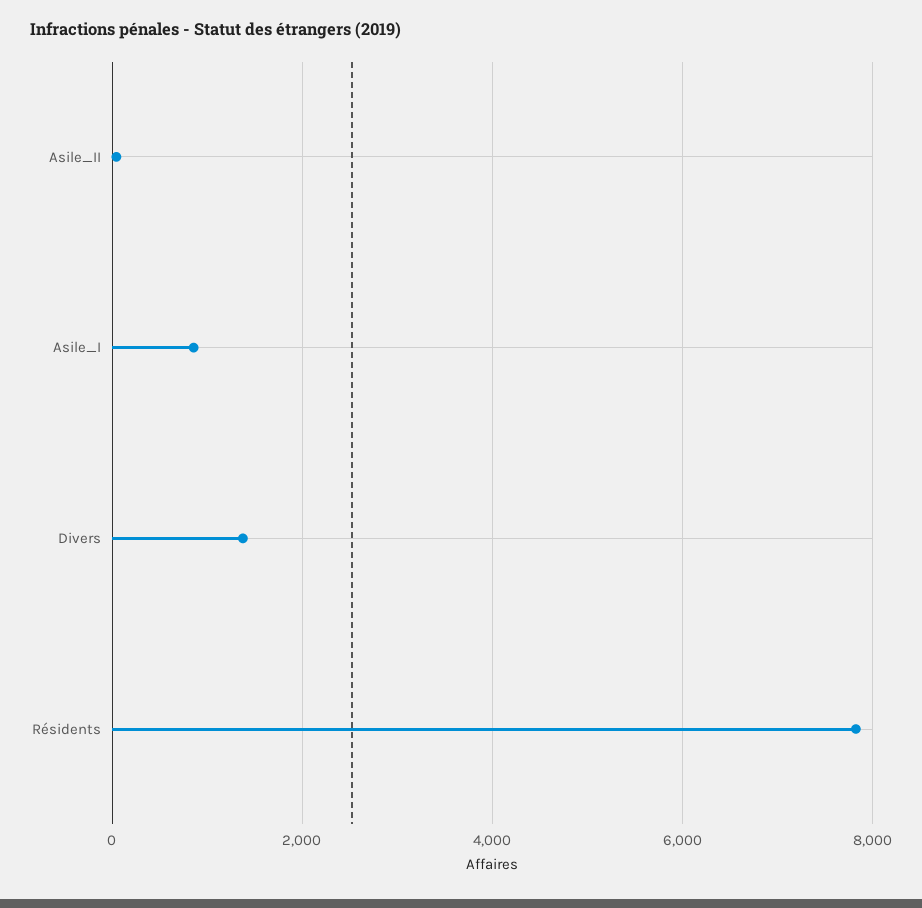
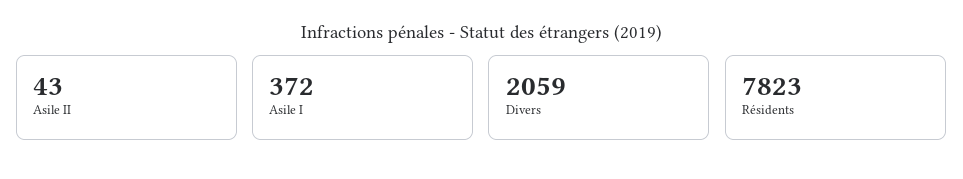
  {
    "Asile_II": 43,
-   "Asile_I": 800,
+   "Asile_I": 372,
-   "Divers": 1400,
+   "Divers": 2059,
    "Résidents": 7823
  }

